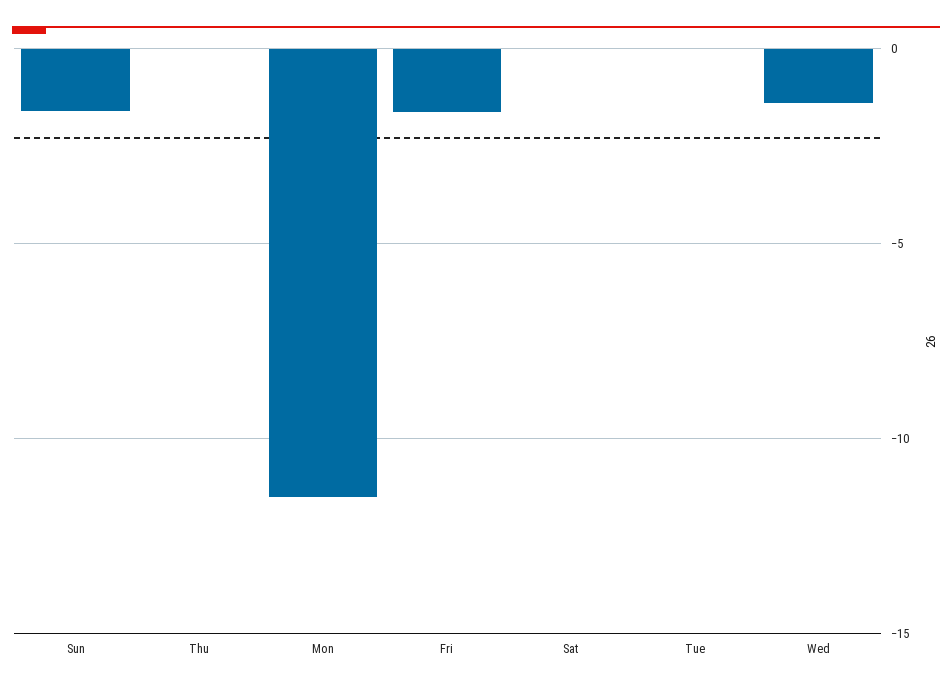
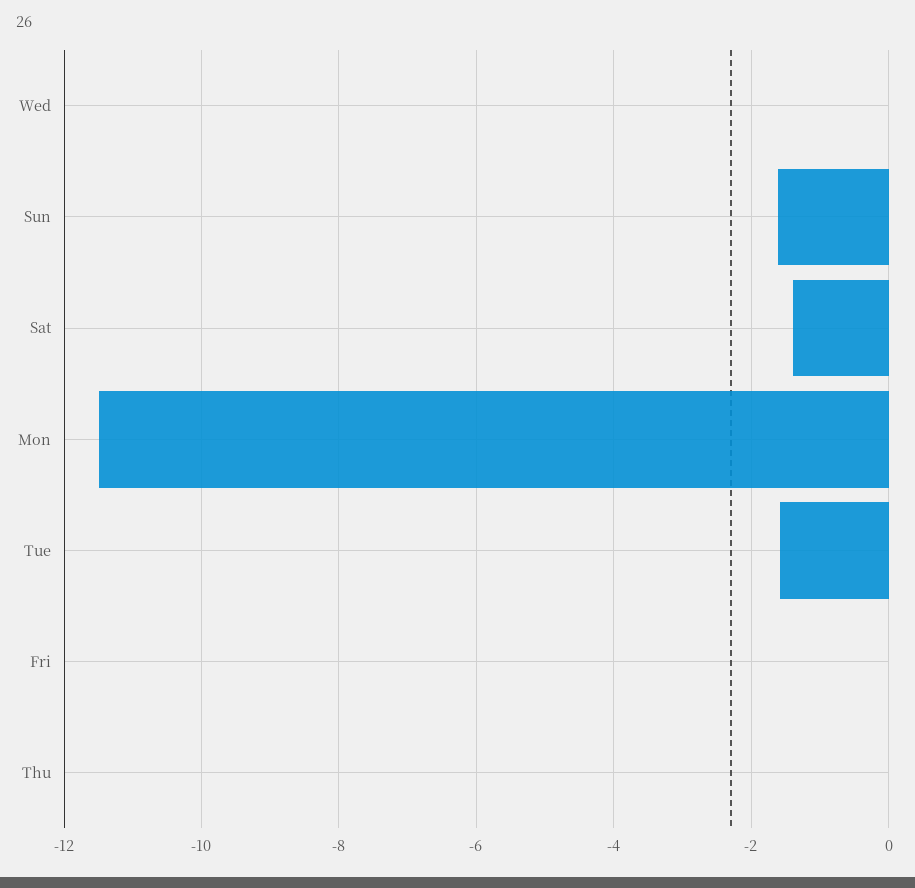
  {
    "Sun": -1.6,
    "Thu": 0,
    "Mon": -11.4,
-   "Fri": -1.5,
+   "Fri": 0,
-   "Sat": 0,
+   "Sat": -1.4,
-   "Tue": 0,
+   "Tue": -1.6,
-   "Wed": -1.5
+   "Wed": 0
  }

